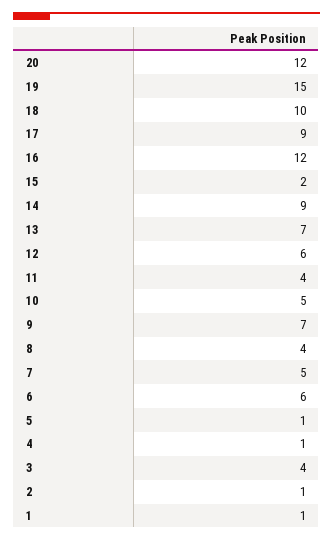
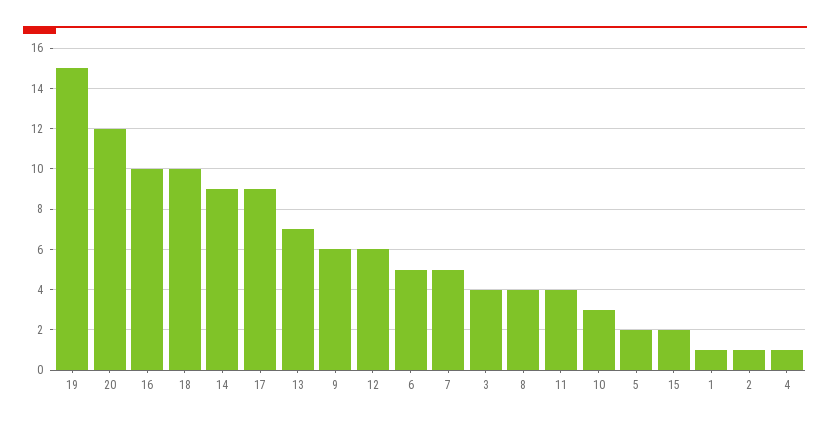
  {
    "20": 12,
    "19": 15,
    "18": 10,
    "17": 9,
-   "16": 12,
+   "16": 10,
    "15": 2,
    "14": 9,
    "13": 7,
    "12": 6,
    "11": 4,
-   "10": 5,
+   "10": 3,
-   "9": 7,
+   "9": 6,
    "8": 4,
    "7": 5,
-   "6": 6,
+   "6": 5,
-   "5": 1,
+   "5": 2,
    "4": 1,
    "3": 4,
    "2": 1,
    "1": 1
  }

